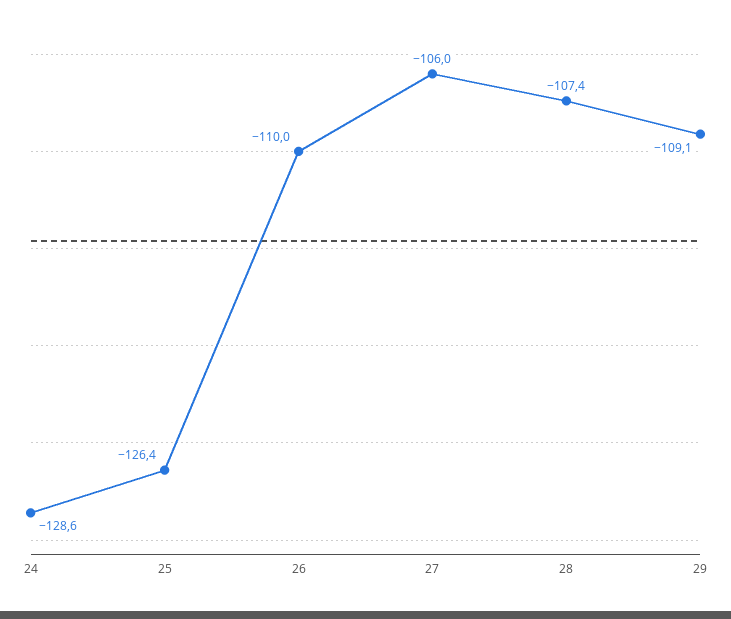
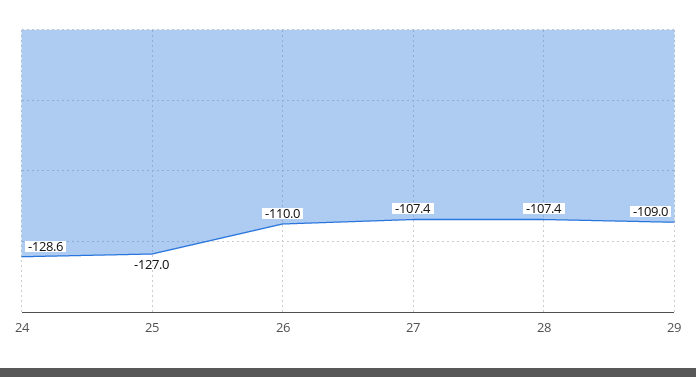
  {
    "24": -128.6,
-   "25": -126.4,
+   "25": -127,
    "26": -110,
-   "27": -106,
+   "27": -107.4,
    "28": -107.4,
-   "29": -109.1
+   "29": -109
  }

